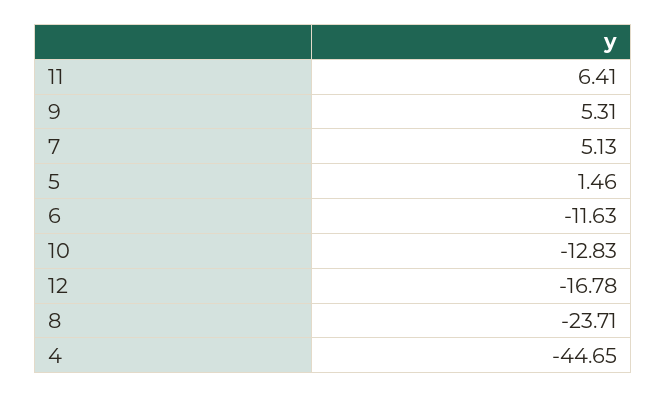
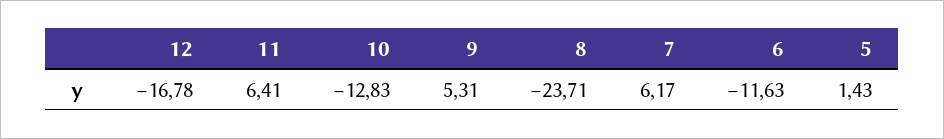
  {
    "11": 6.41,
    "9": 5.31,
-   "7": 5.13,
+   "7": 6.17,
-   "5": 1.46,
+   "5": 1.43,
    "6": -11.63,
    "10": -12.83,
    "12": -16.78,
-   "8": -23.71,
+   "8": -23.71
-   "4": -44.65
  }

